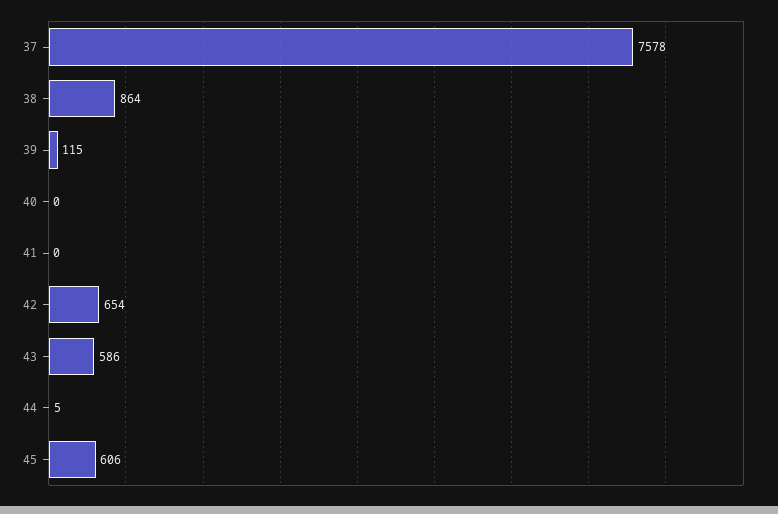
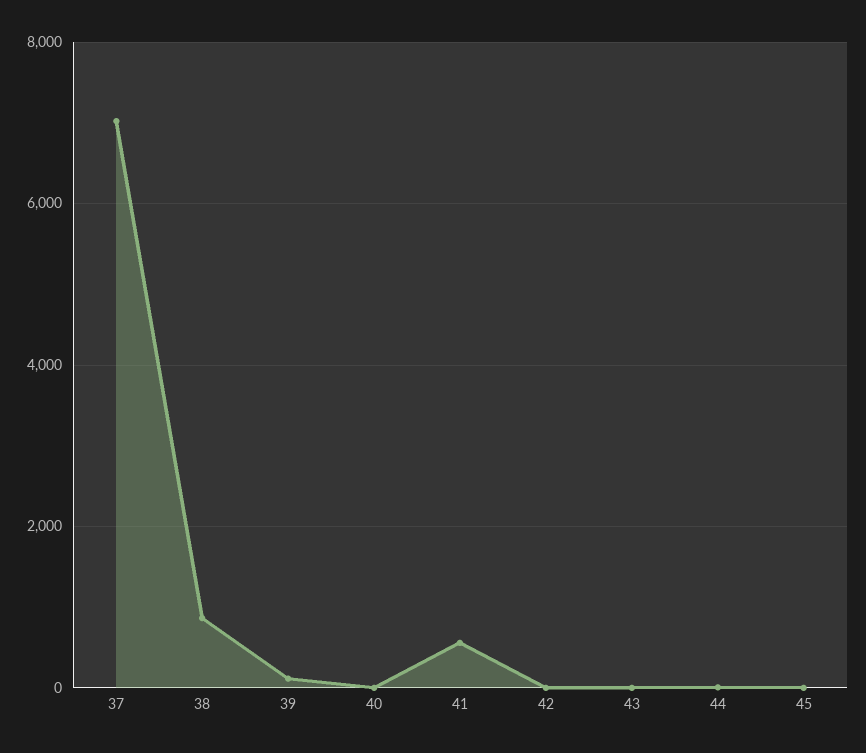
  {
-   "37": 7578,
+   "37": 7000,
    "38": 864,
    "39": 115,
    "40": 0,
-   "41": 0,
+   "41": 600,
-   "42": 654,
+   "42": 0,
-   "43": 586,
+   "43": 0,
    "44": 5,
-   "45": 606
+   "45": 0
  }

